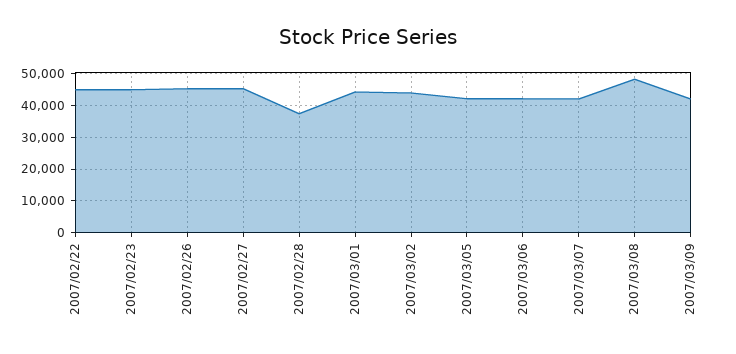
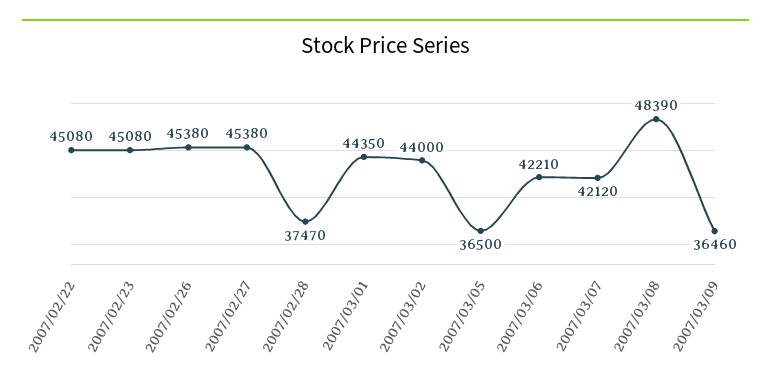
  {
    "2007/02/22": 45080,
    "2007/02/23": 45080,
    "2007/02/26": 45380,
    "2007/02/27": 45380,
    "2007/02/28": 37470,
    "2007/03/01": 44350,
    "2007/03/02": 44000,
-   "2007/03/05": 42000,
+   "2007/03/05": 36500,
    "2007/03/06": 42210,
    "2007/03/07": 42120,
    "2007/03/08": 48390,
-   "2007/03/09": 42000
+   "2007/03/09": 36460
  }

